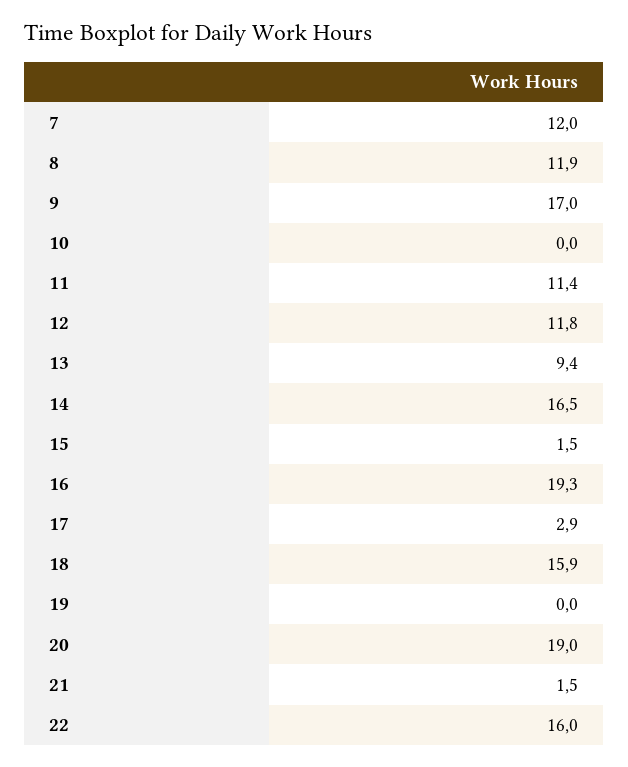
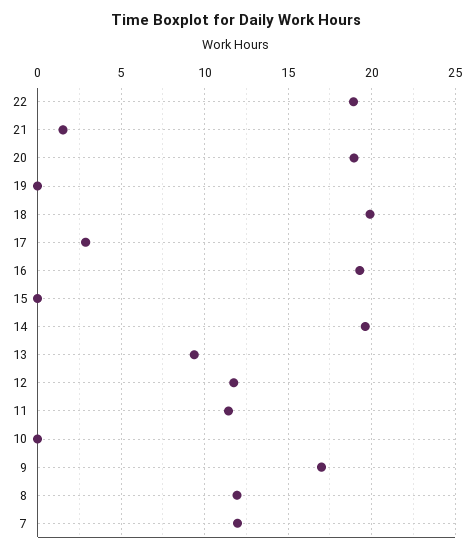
  {
    "7": 12,
    "8": 11.9,
    "9": 17,
    "10": 0,
    "11": 11.4,
    "12": 11.8,
    "13": 9.4,
-   "14": 16.5,
+   "14": 19.5,
-   "15": 1.5,
+   "15": 0,
    "16": 19.3,
    "17": 2.9,
-   "18": 15.9,
+   "18": 20,
    "19": 0,
    "20": 19,
    "21": 1.5,
-   "22": 16
+   "22": 19
  }

